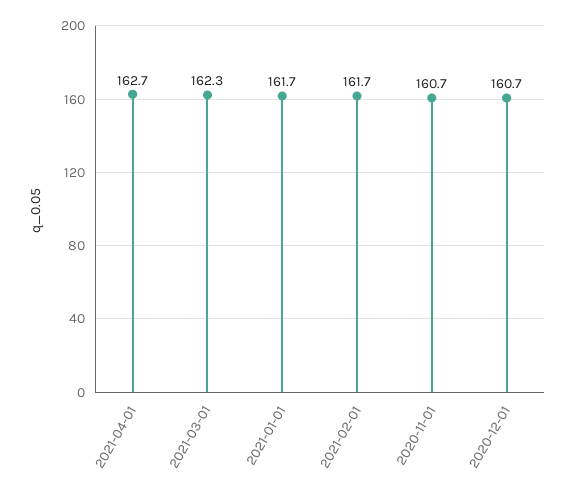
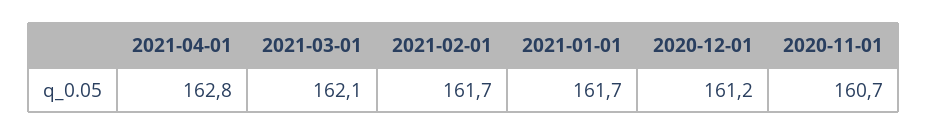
  {
-   "2021-04-01": 162.7,
+   "2021-04-01": 162.8,
-   "2021-03-01": 162.3,
+   "2021-03-01": 162.1,
    "2021-01-01": 161.7,
    "2021-02-01": 161.7,
    "2020-11-01": 160.7,
-   "2020-12-01": 160.7
+   "2020-12-01": 161.2
  }

